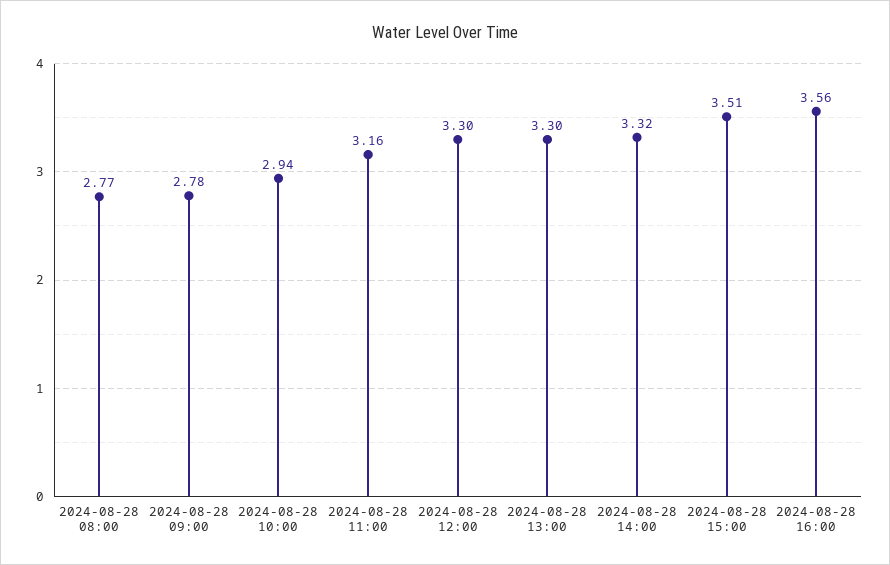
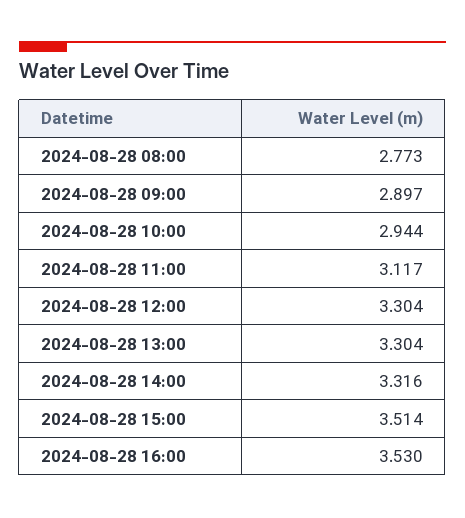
  {
    "2024-08-28 08:00": 2.773,
-   "2024-08-28 09:00": 2.78,
+   "2024-08-28 09:00": 2.897,
    "2024-08-28 10:00": 2.944,
-   "2024-08-28 11:00": 3.16,
+   "2024-08-28 11:00": 3.117,
    "2024-08-28 12:00": 3.304,
    "2024-08-28 13:00": 3.304,
    "2024-08-28 14:00": 3.316,
    "2024-08-28 15:00": 3.514,
-   "2024-08-28 16:00": 3.56
+   "2024-08-28 16:00": 3.53
  }

